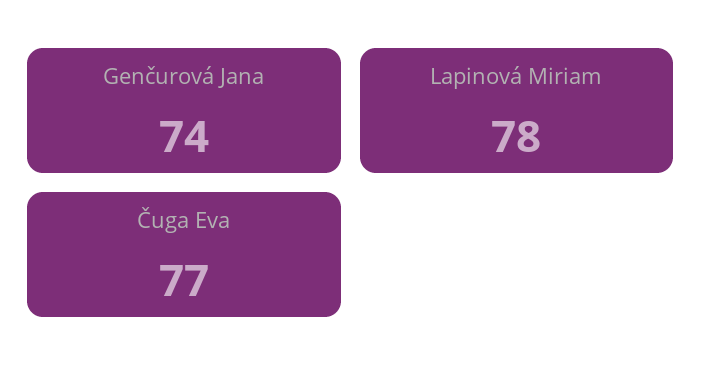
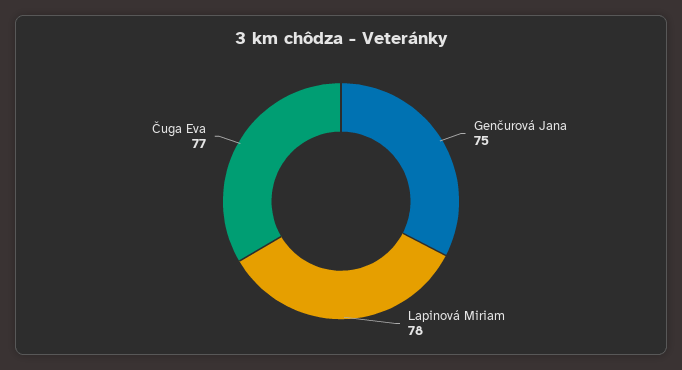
  {
-   "Genčurová Jana": 74,
+   "Genčurová Jana": 75,
    "Lapinová Miriam": 78,
    "Čuga Eva": 77
  }

